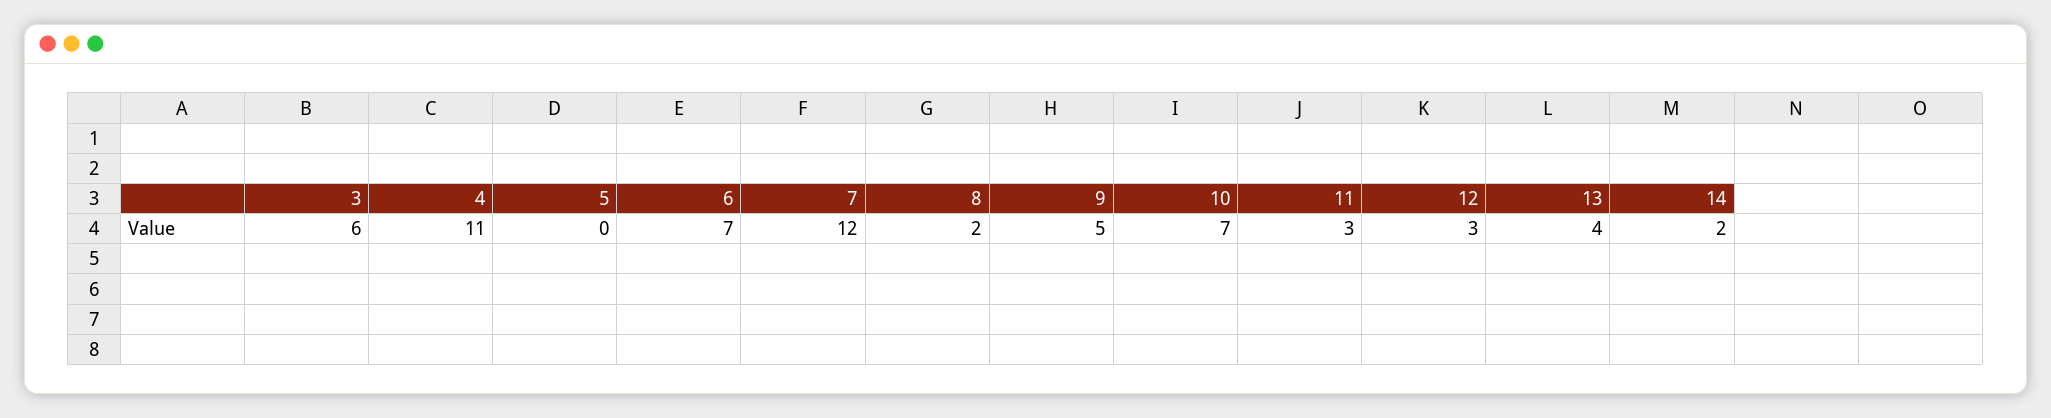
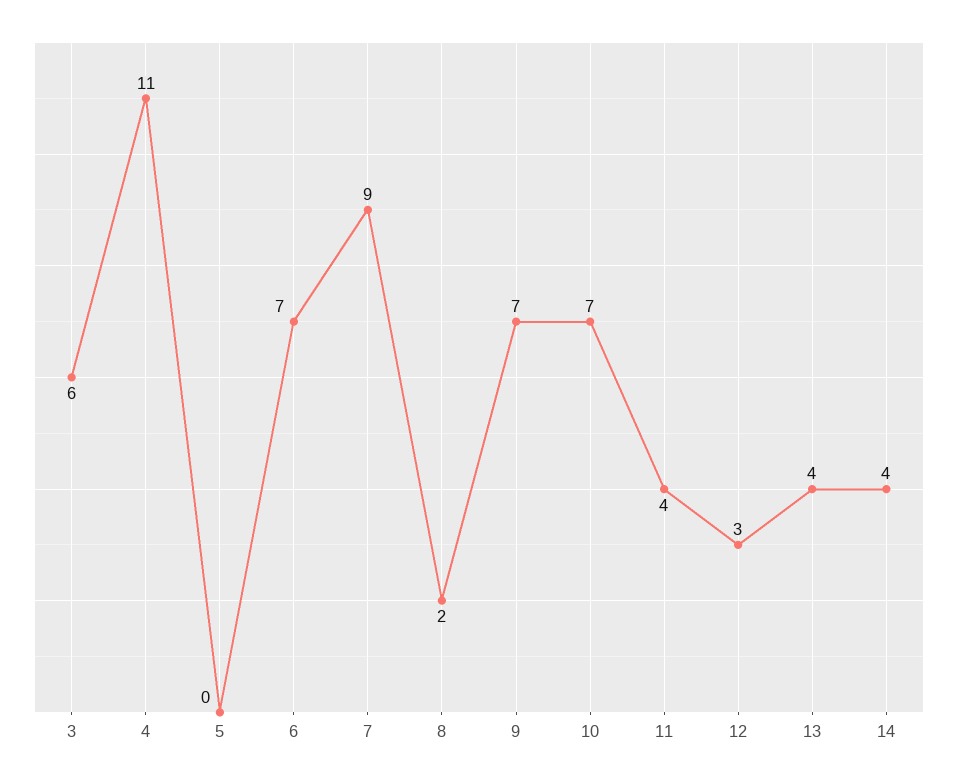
  {
    "3": 6,
    "4": 11,
    "5": 0,
    "6": 7,
-   "7": 12,
+   "7": 9,
    "8": 2,
-   "9": 5,
+   "9": 7,
    "10": 7,
-   "11": 3,
+   "11": 4,
    "12": 3,
    "13": 4,
-   "14": 2
+   "14": 4
  }

